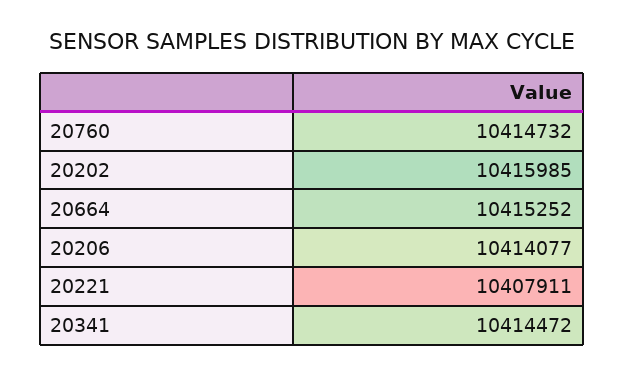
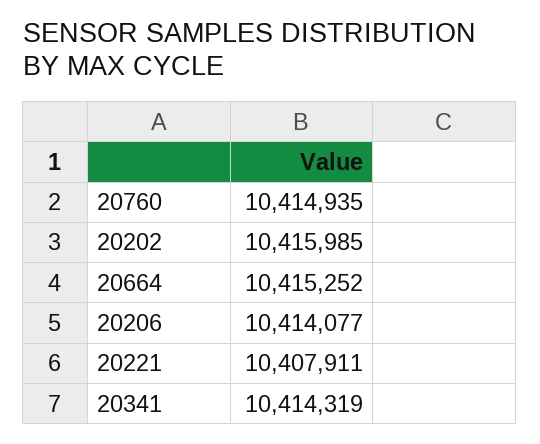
  {
-   "20760": 10414732,
+   "20760": 10414935,
    "20202": 10415985,
    "20664": 10415252,
    "20206": 10414077,
    "20221": 10407911,
-   "20341": 10414472
+   "20341": 10414319
  }

